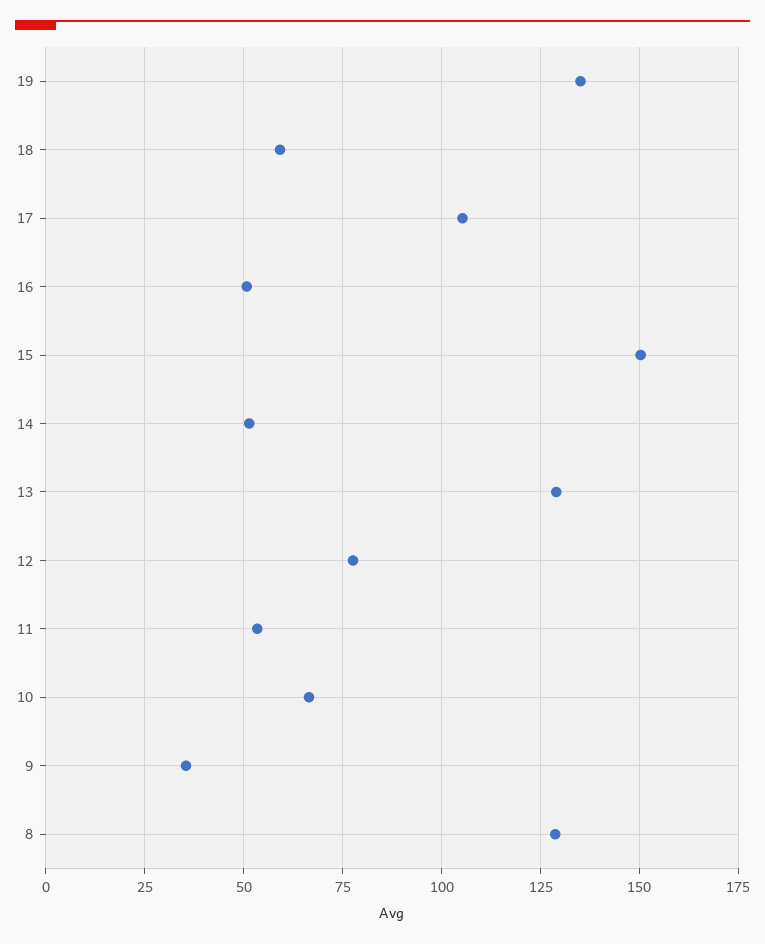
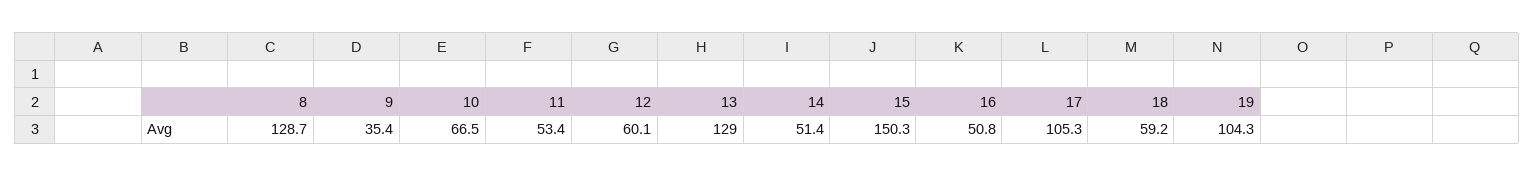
  {
-   "19": 135,
+   "19": 104.3,
    "18": 59.2,
    "17": 105.3,
    "16": 50.8,
    "15": 150.3,
    "14": 51.4,
    "13": 129,
-   "12": 77.5,
+   "12": 60.1,
    "11": 53.4,
    "10": 66.5,
    "9": 35.4,
    "8": 128.7
  }

